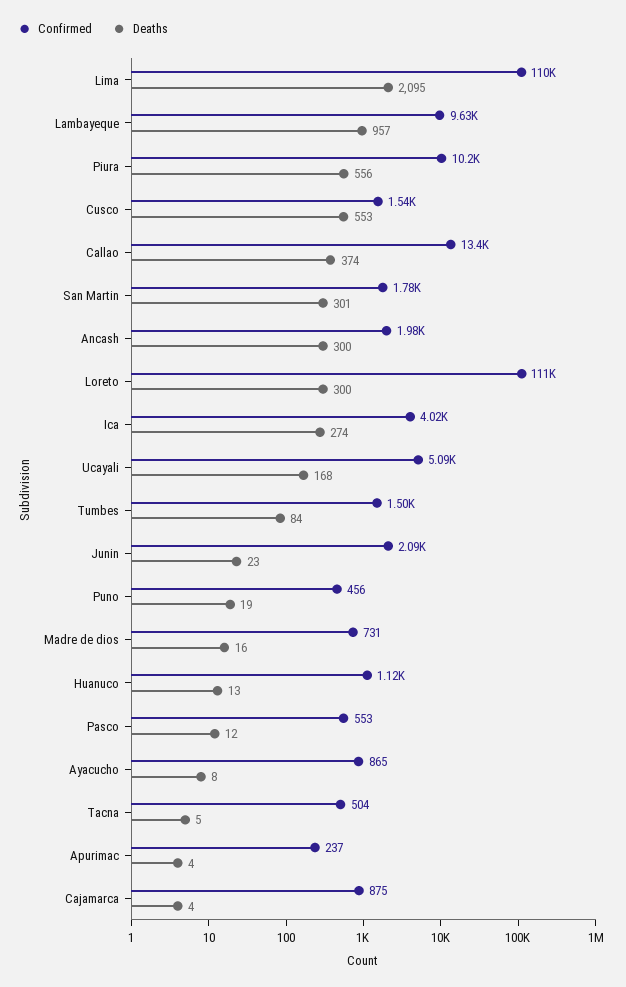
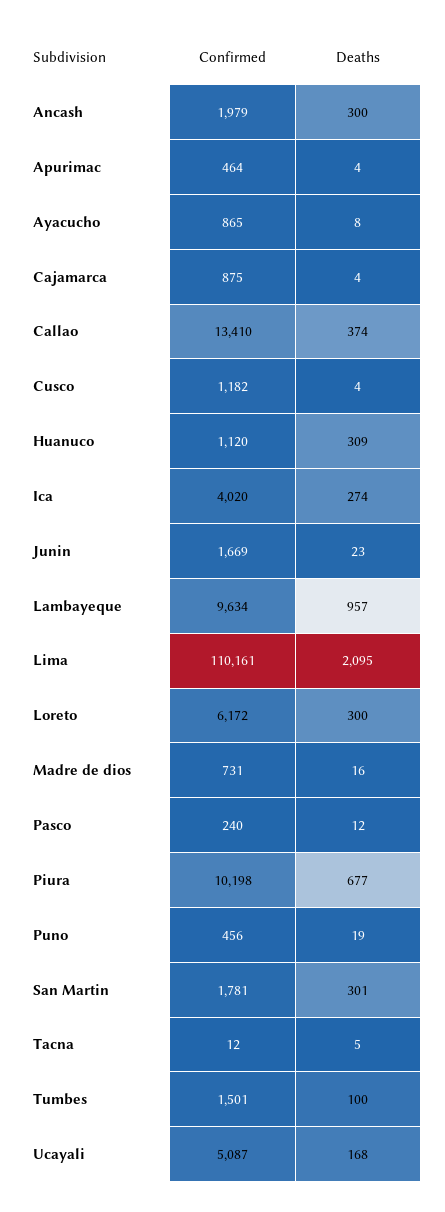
  {
    "Confirmed": {
      "Lima": 110161,
      "Lambayeque": 9634,
      "Piura": 10198,
-     "Cusco": 1540,
+     "Cusco": 1182,
      "Callao": 13410,
      "San Martin": 1781,
      "Ancash": 1979,
-     "Loreto": 111000,
+     "Loreto": 6172,
      "Ica": 4020,
      "Ucayali": 5087,
      "Tumbes": 1501,
-     "Junin": 2090,
+     "Junin": 1669,
      "Puno": 456,
      "Madre de dios": 731,
      "Huanuco": 1120,
-     "Pasco": 553,
+     "Pasco": 240,
      "Ayacucho": 865,
-     "Tacna": 504,
+     "Tacna": 12,
-     "Apurimac": 237,
+     "Apurimac": 464,
      "Cajamarca": 875
    },
    "Deaths": {
      "Lima": 2095,
      "Lambayeque": 957,
-     "Piura": 556,
+     "Piura": 677,
-     "Cusco": 553,
+     "Cusco": 4,
      "Callao": 374,
      "San Martin": 301,
      "Ancash": 300,
      "Loreto": 300,
      "Ica": 274,
      "Ucayali": 168,
-     "Tumbes": 84,
+     "Tumbes": 100,
      "Junin": 23,
      "Puno": 19,
      "Madre de dios": 16,
-     "Huanuco": 13,
+     "Huanuco": 309,
      "Pasco": 12,
      "Ayacucho": 8,
      "Tacna": 5,
      "Apurimac": 4,
      "Cajamarca": 4
    }
  }

